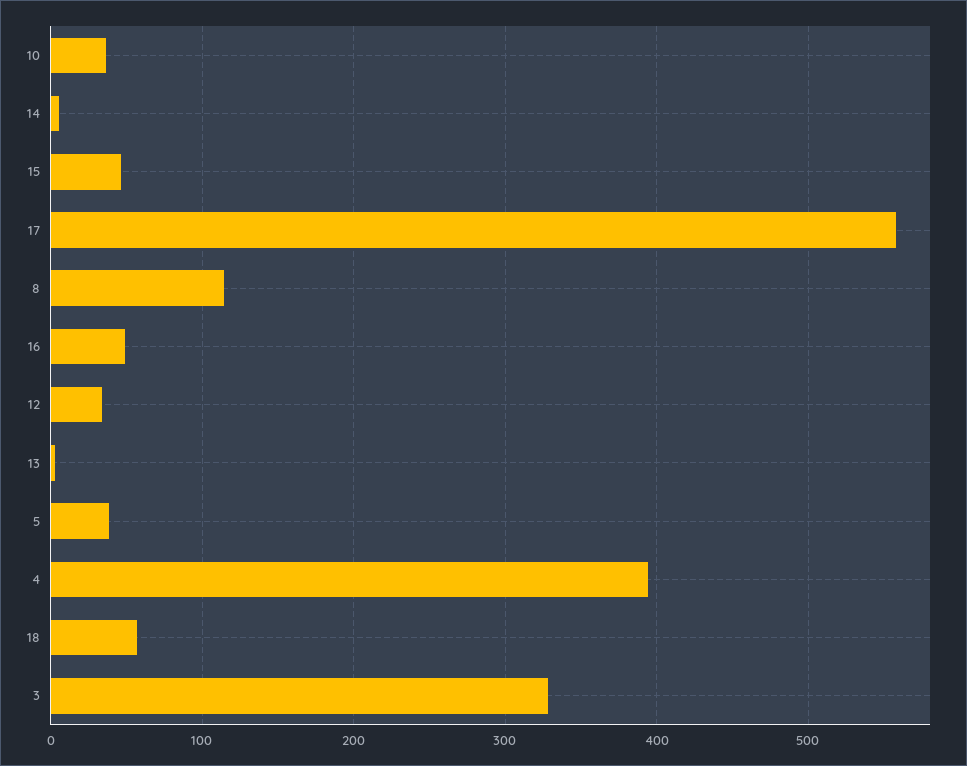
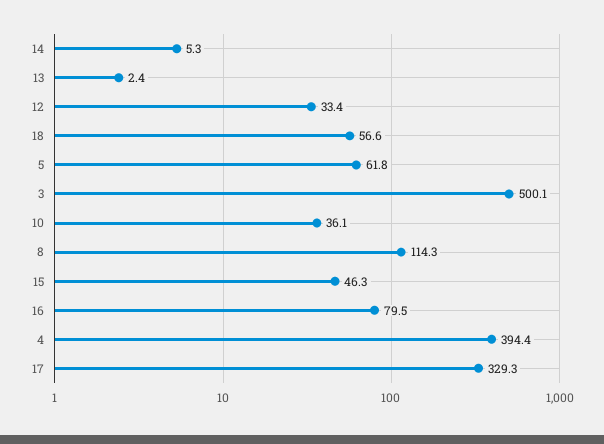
  {
    "10": 36.1,
    "14": 5.3,
    "15": 46.3,
-   "17": 560,
+   "17": 329.3,
    "8": 114.3,
-   "16": 50,
+   "16": 79.5,
    "12": 33.4,
    "13": 2.4,
-   "5": 40,
+   "5": 61.8,
    "4": 394.4,
    "18": 56.6,
-   "3": 330
+   "3": 500.1
  }

